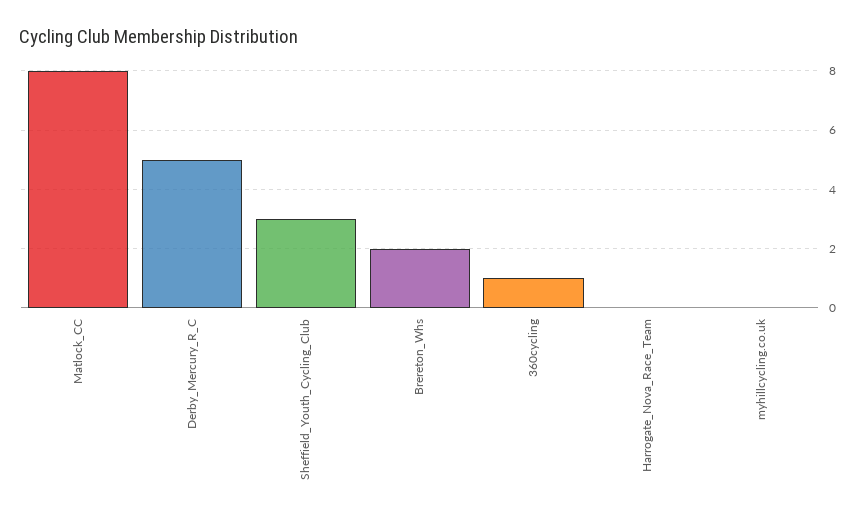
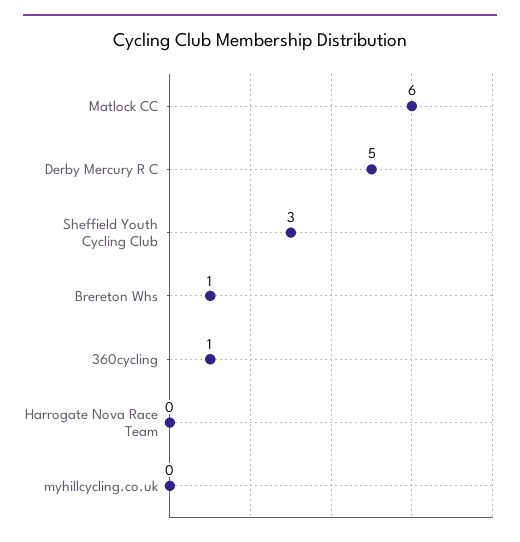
  {
-   "Matlock_CC": 8,
+   "Matlock_CC": 6,
    "Derby_Mercury_R_C": 5,
    "Sheffield_Youth_Cycling_Club": 3,
-   "Brereton_Whs": 2,
+   "Brereton_Whs": 1,
    "360cycling": 1,
    "Harrogate_Nova_Race_Team": 0,
    "myhillcycling.co.uk": 0
  }

